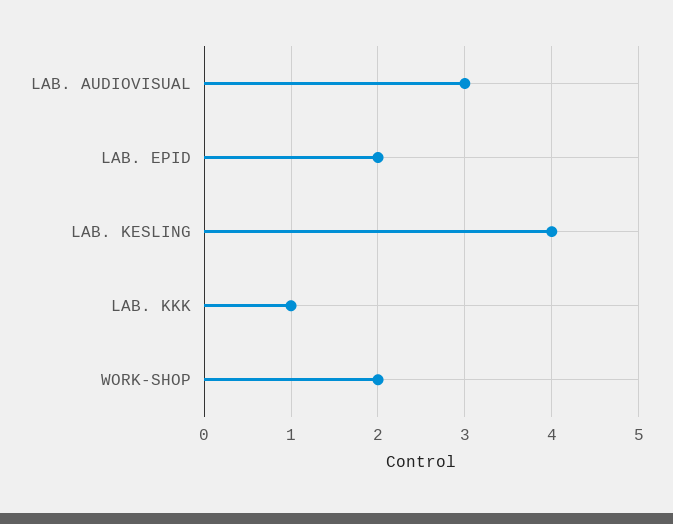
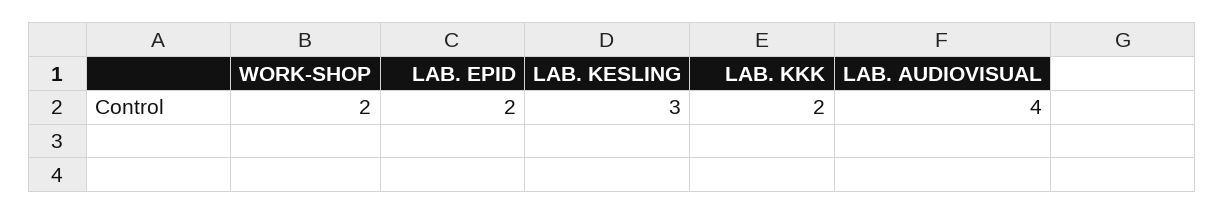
  {
-   "LAB. AUDIOVISUAL": 3,
+   "LAB. AUDIOVISUAL": 4,
    "LAB. EPID": 2,
-   "LAB. KESLING": 4,
+   "LAB. KESLING": 3,
-   "LAB. KKK": 1,
+   "LAB. KKK": 2,
    "WORK-SHOP": 2
  }

